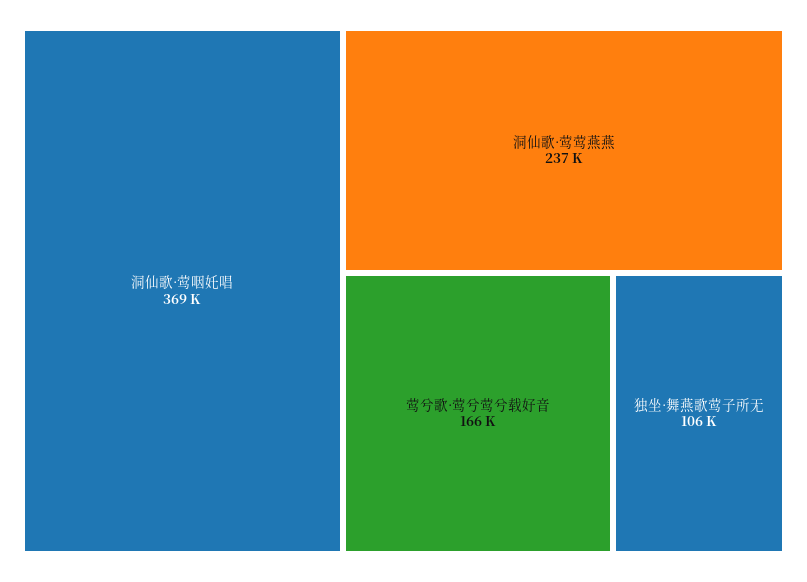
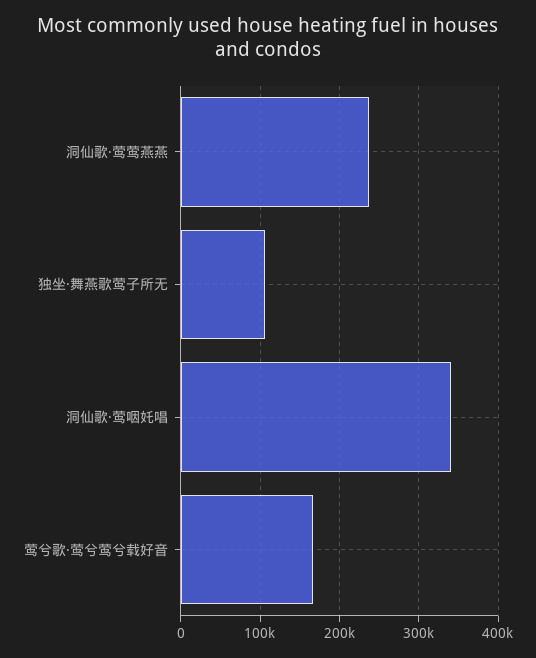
  {
-   "洞仙歌·莺咽奼唱": 369000,
+   "洞仙歌·莺咽奼唱": 340000,
    "洞仙歌·莺莺燕燕": 237000,
    "莺兮歌·莺兮莺兮载好音": 166000,
    "独坐·舞燕歌莺子所无": 106000
  }

